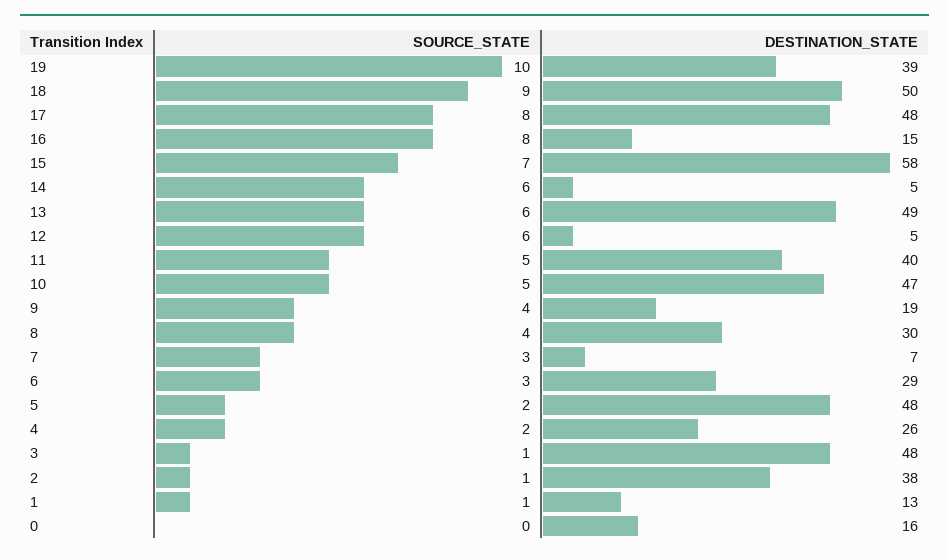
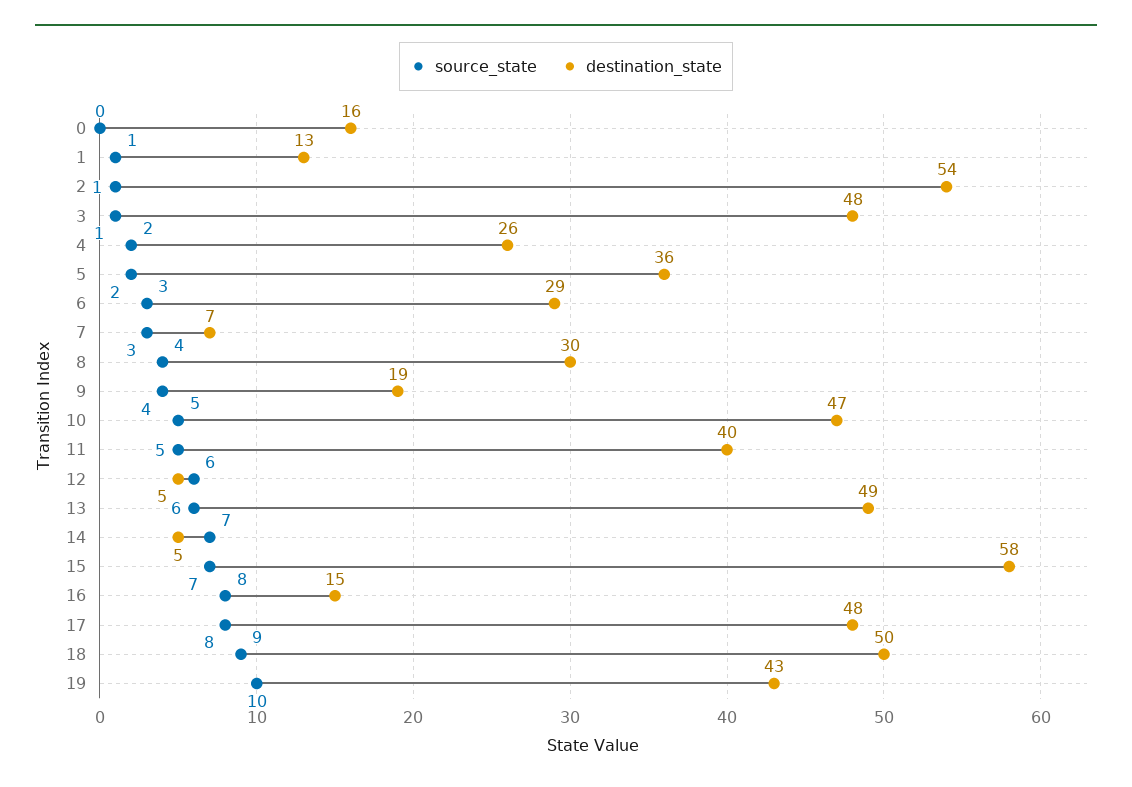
  {
    "SOURCE_STATE": {
      "19": 10,
      "18": 9,
      "17": 8,
      "16": 8,
      "15": 7,
-     "14": 6,
+     "14": 7,
      "13": 6,
      "12": 6,
      "11": 5,
      "10": 5,
      "9": 4,
      "8": 4,
      "7": 3,
      "6": 3,
      "5": 2,
      "4": 2,
      "3": 1,
      "2": 1,
      "1": 1,
      "0": 0
    },
    "DESTINATION_STATE": {
-     "19": 39,
+     "19": 43,
      "18": 50,
      "17": 48,
      "16": 15,
      "15": 58,
      "14": 5,
      "13": 49,
      "12": 5,
      "11": 40,
      "10": 47,
      "9": 19,
      "8": 30,
      "7": 7,
      "6": 29,
-     "5": 48,
+     "5": 36,
      "4": 26,
      "3": 48,
-     "2": 38,
+     "2": 54,
      "1": 13,
      "0": 16
    }
  }

